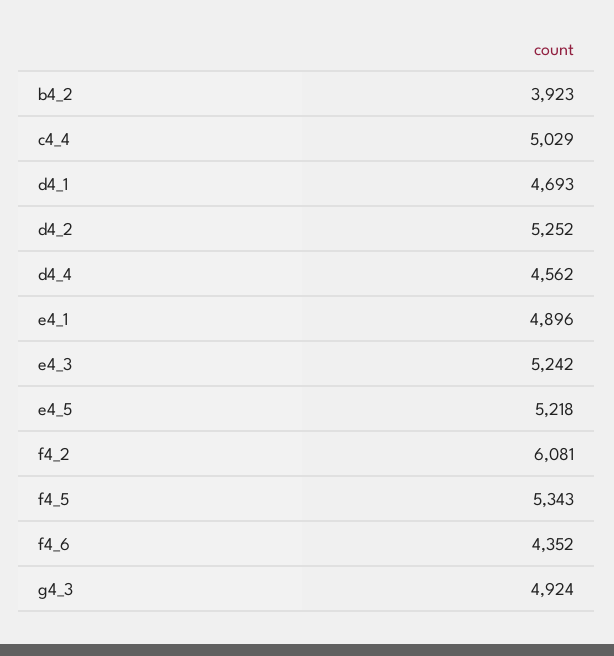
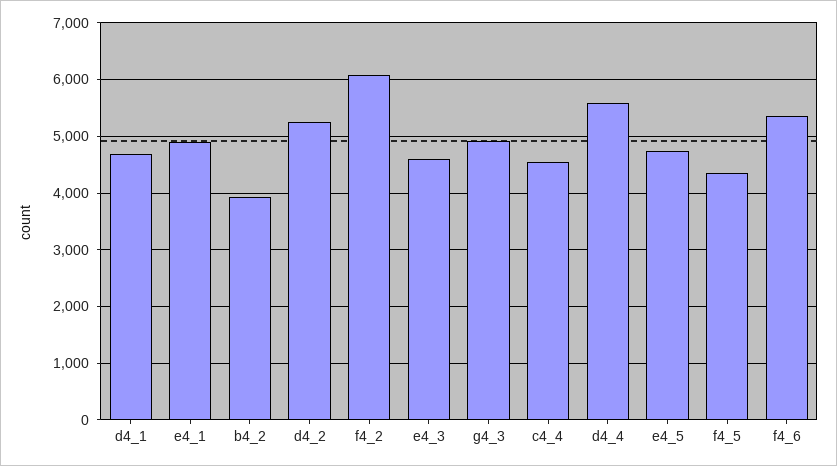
  {
    "b4_2": 3923,
-   "c4_4": 5029,
+   "c4_4": 4600,
    "d4_1": 4693,
    "d4_2": 5252,
-   "d4_4": 4562,
+   "d4_4": 5600,
    "e4_1": 4896,
-   "e4_3": 5242,
+   "e4_3": 4600,
-   "e4_5": 5218,
+   "e4_5": 4800,
    "f4_2": 6081,
-   "f4_5": 5343,
+   "f4_5": 4400,
-   "f4_6": 4352,
+   "f4_6": 5400,
    "g4_3": 4924
  }

